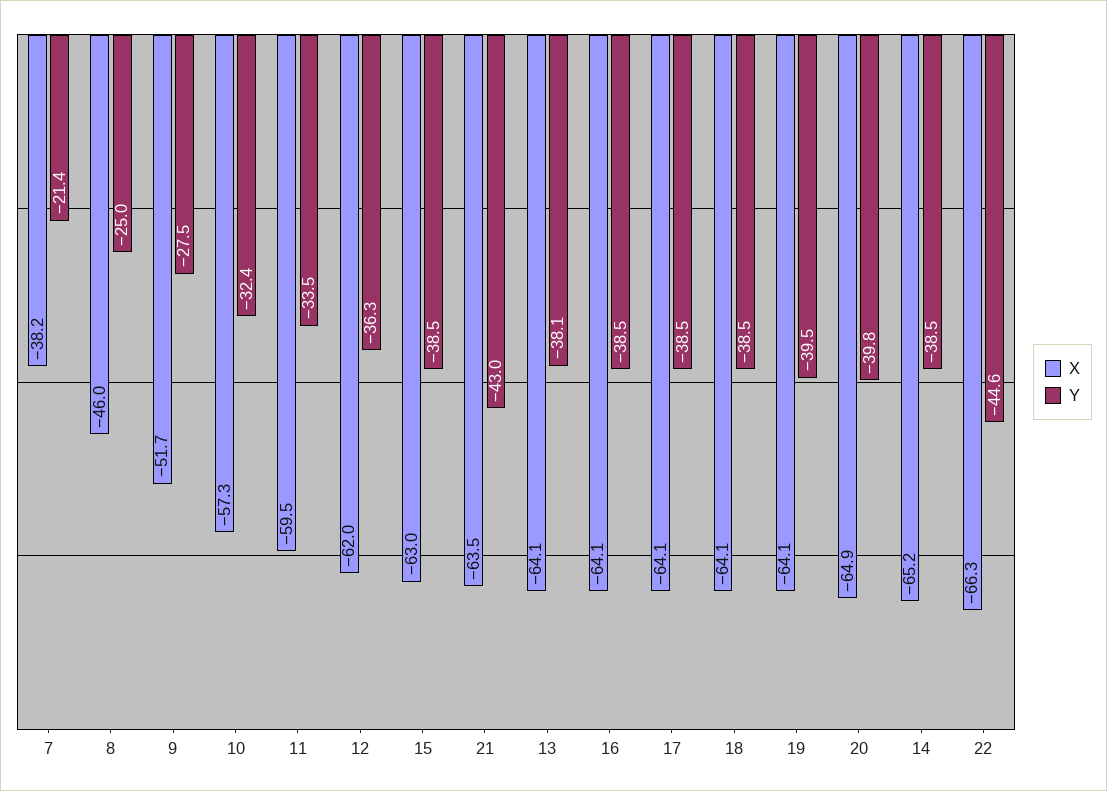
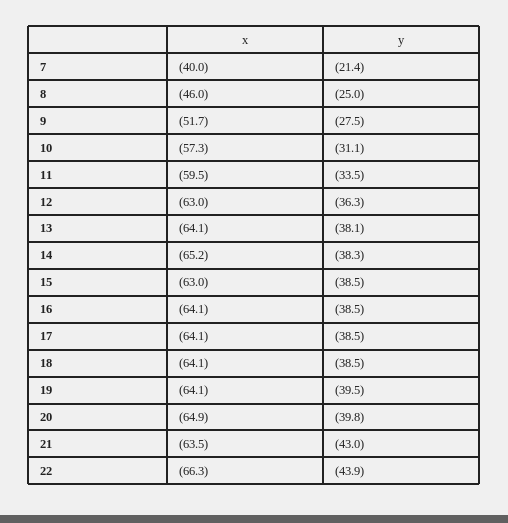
  {
    "X": {
-     "7": -38.2,
+     "7": -40,
      "8": -46,
      "9": -51.7,
      "10": -57.3,
      "11": -59.5,
-     "12": -62,
+     "12": -63,
      "15": -63,
      "21": -63.5,
      "13": -64.1,
      "16": -64.1,
      "17": -64.1,
      "18": -64.1,
      "19": -64.1,
      "20": -64.9,
      "14": -65.2,
      "22": -66.3
    },
    "Y": {
      "7": -21.4,
      "8": -25,
      "9": -27.5,
-     "10": -32.4,
+     "10": -31.1,
      "11": -33.5,
      "12": -36.3,
      "15": -38.5,
      "21": -43,
      "13": -38.1,
      "16": -38.5,
      "17": -38.5,
      "18": -38.5,
      "19": -39.5,
      "20": -39.8,
-     "14": -38.5,
+     "14": -38.3,
-     "22": -44.6
+     "22": -43.9
    }
  }

